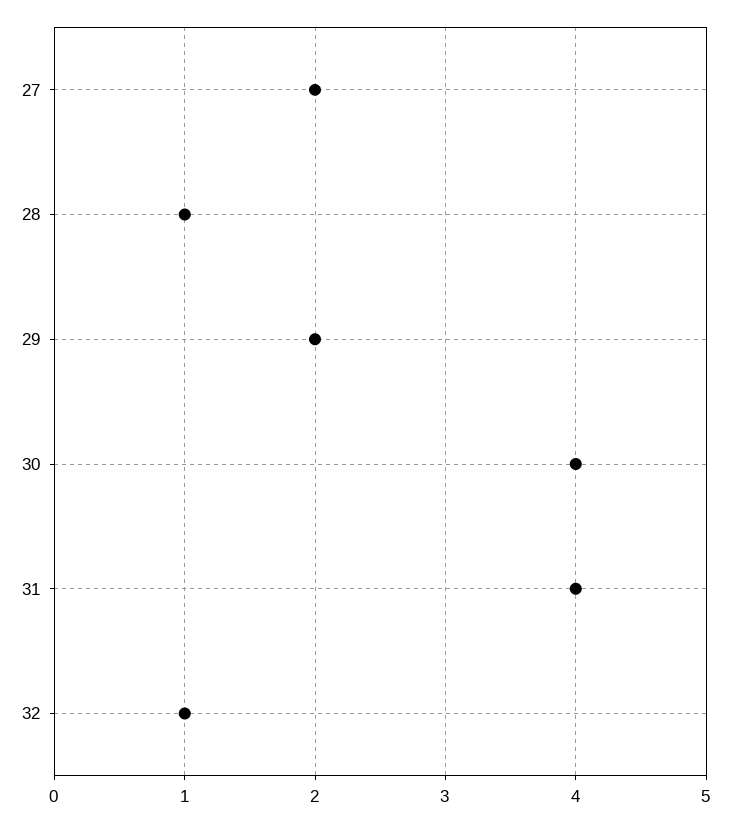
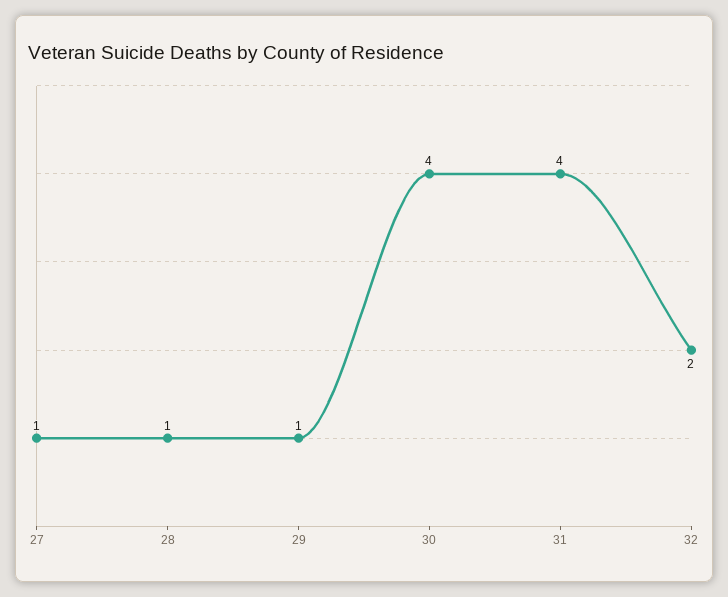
  {
-   "27": 2,
+   "27": 1,
    "28": 1,
-   "29": 2,
+   "29": 1,
    "30": 4,
    "31": 4,
-   "32": 1
+   "32": 2
  }

